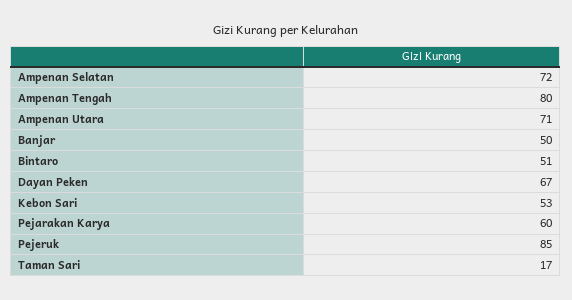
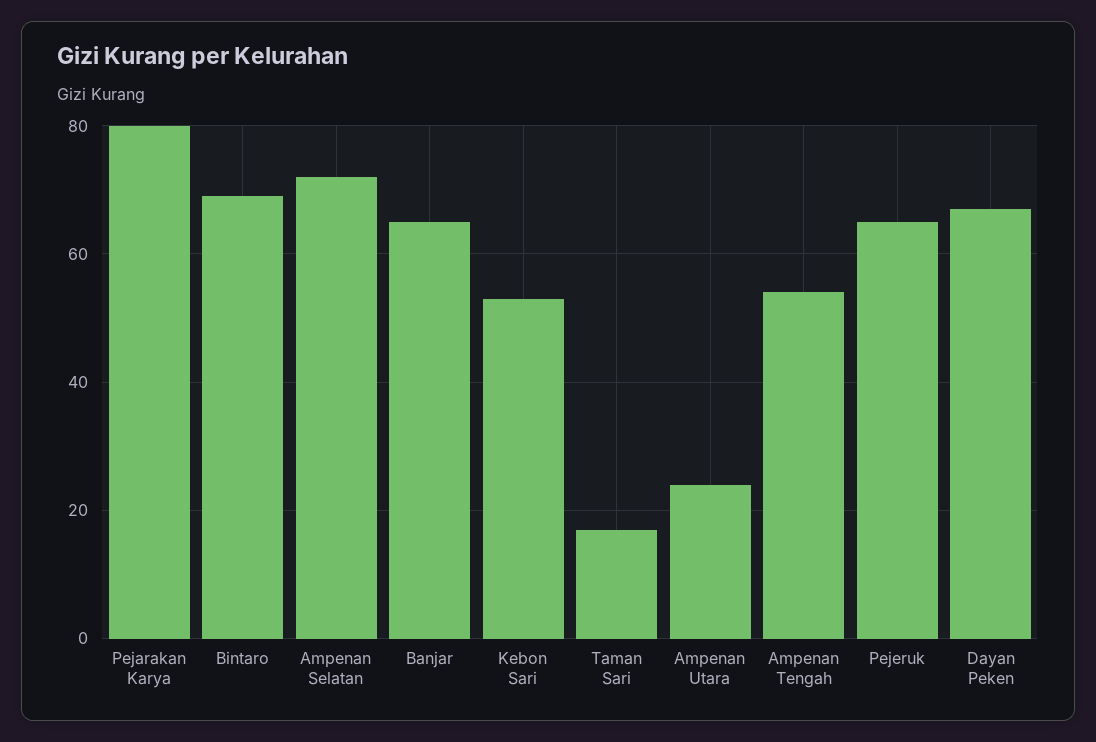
  {
    "Ampenan Selatan": 72,
-   "Ampenan Tengah": 80,
+   "Ampenan Tengah": 55,
-   "Ampenan Utara": 71,
+   "Ampenan Utara": 25,
-   "Banjar": 50,
+   "Banjar": 65,
-   "Bintaro": 51,
+   "Bintaro": 70,
    "Dayan Peken": 67,
    "Kebon Sari": 53,
-   "Pejarakan Karya": 60,
+   "Pejarakan Karya": 80,
-   "Pejeruk": 85,
+   "Pejeruk": 65,
    "Taman Sari": 17
  }

